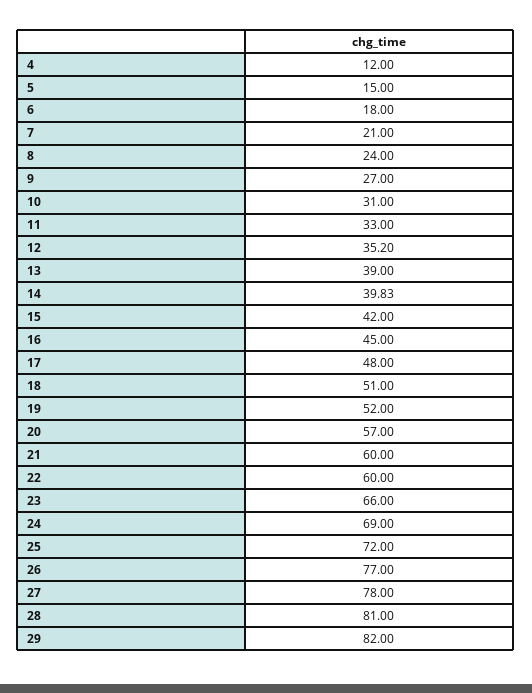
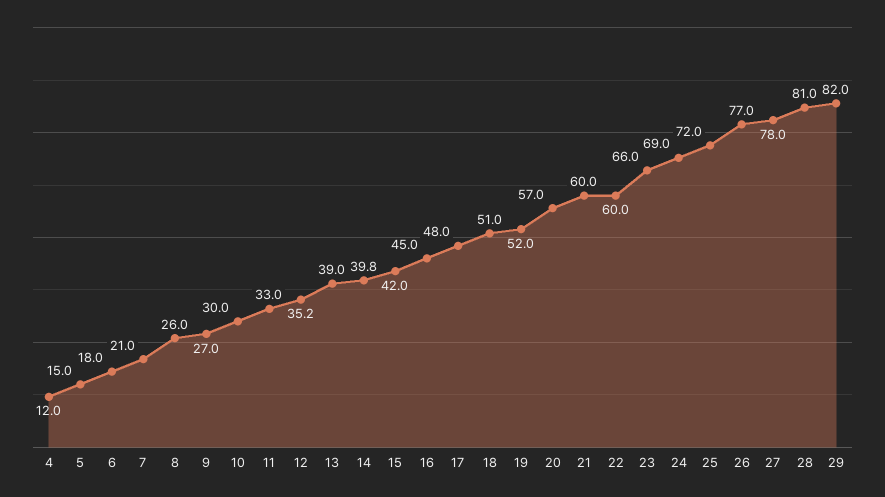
  {
    "4": 12,
    "5": 15,
    "6": 18,
    "7": 21,
-   "8": 24,
+   "8": 26,
    "9": 27,
-   "10": 31,
+   "10": 30,
    "11": 33,
    "12": 35.2,
    "13": 39,
    "14": 39.83,
    "15": 42,
    "16": 45,
    "17": 48,
    "18": 51,
    "19": 52,
    "20": 57,
    "21": 60,
    "22": 60,
    "23": 66,
    "24": 69,
    "25": 72,
    "26": 77,
    "27": 78,
    "28": 81,
    "29": 82
  }

